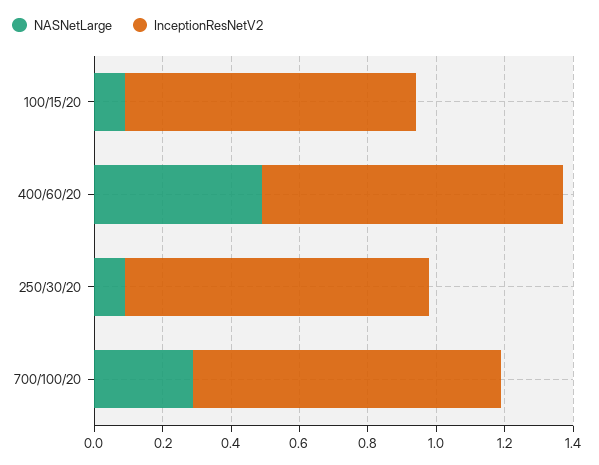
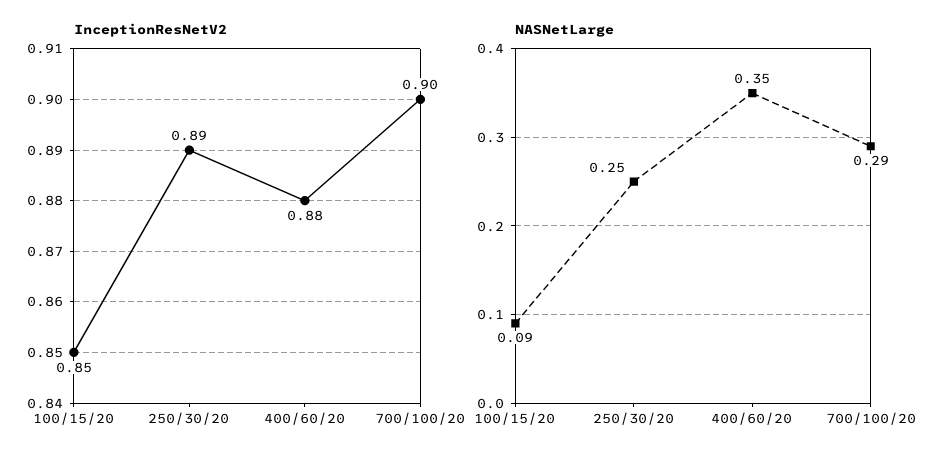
  {
    "NASNetLarge": {
      "100/15/20": 0.09,
-     "400/60/20": 0.5,
+     "400/60/20": 0.35,
-     "250/30/20": 0.1,
+     "250/30/20": 0.25,
      "700/100/20": 0.29
    },
    "InceptionResNetV2": {
      "100/15/20": 0.85,
      "400/60/20": 0.88,
      "250/30/20": 0.89,
      "700/100/20": 0.9
    }
  }

